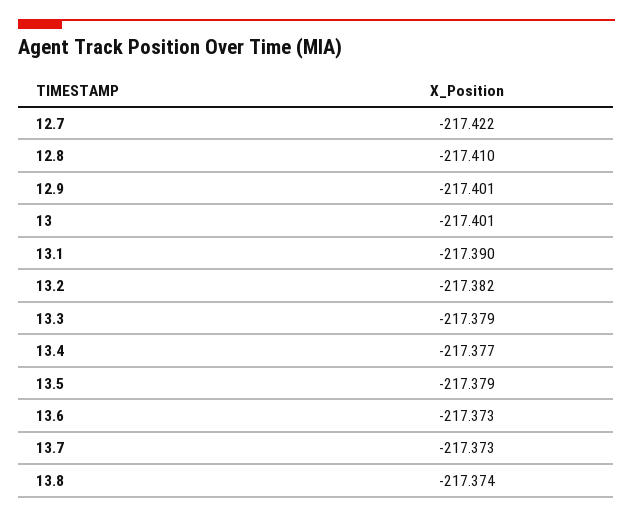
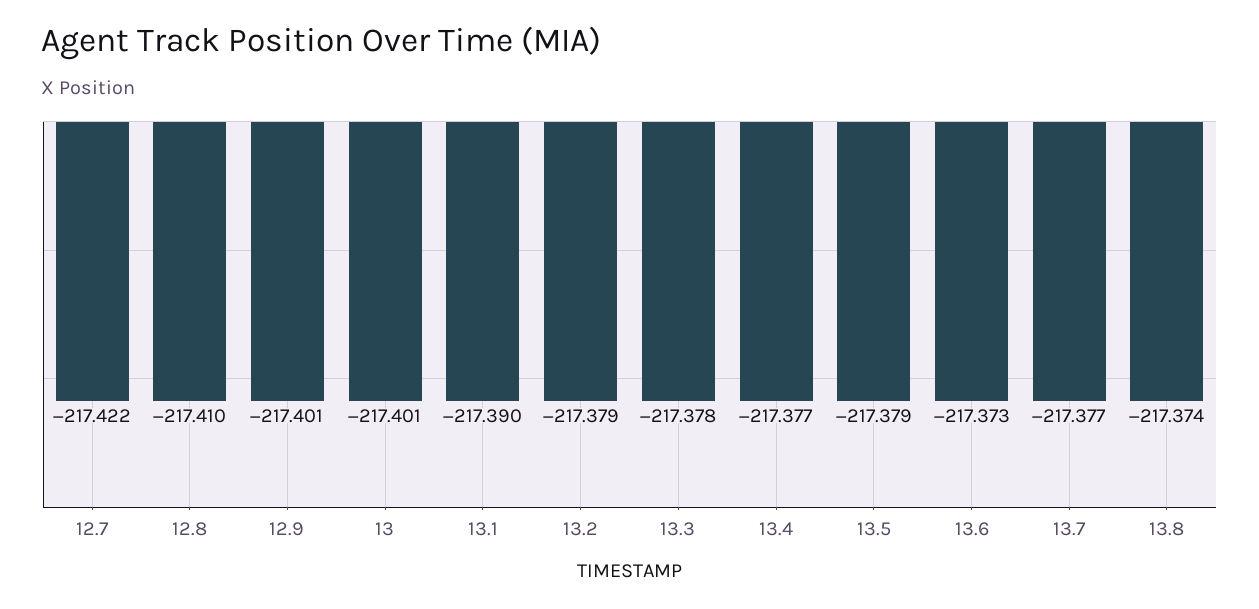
  {
    "12.7": -217.422,
    "12.8": -217.41,
    "12.9": -217.401,
    "13": -217.401,
    "13.1": -217.39,
-   "13.2": -217.382,
+   "13.2": -217.379,
-   "13.3": -217.379,
+   "13.3": -217.378,
    "13.4": -217.377,
    "13.5": -217.379,
    "13.6": -217.373,
-   "13.7": -217.373,
+   "13.7": -217.377,
    "13.8": -217.374
  }

